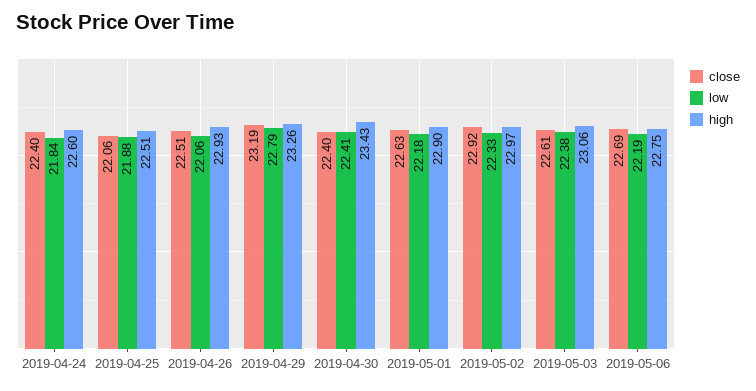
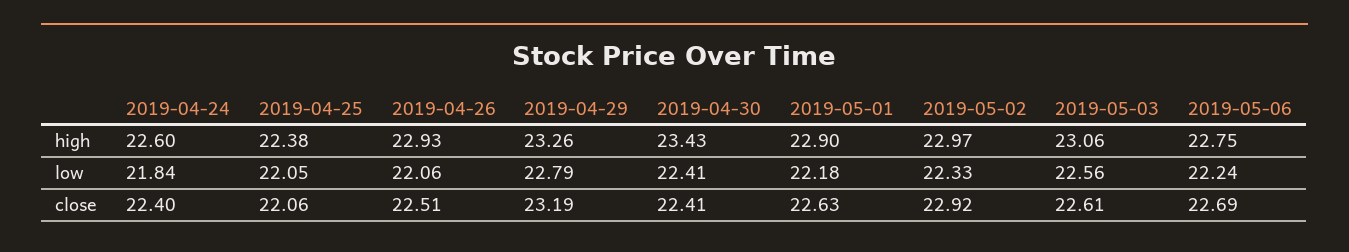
  {
    "close": {
      "2019-04-24": 22.4,
      "2019-04-25": 22.06,
      "2019-04-26": 22.51,
      "2019-04-29": 23.19,
-     "2019-04-30": 22.4,
+     "2019-04-30": 22.41,
      "2019-05-01": 22.63,
      "2019-05-02": 22.92,
      "2019-05-03": 22.61,
      "2019-05-06": 22.69
    },
    "low": {
      "2019-04-24": 21.84,
-     "2019-04-25": 21.88,
+     "2019-04-25": 22.05,
      "2019-04-26": 22.06,
      "2019-04-29": 22.79,
      "2019-04-30": 22.41,
      "2019-05-01": 22.18,
      "2019-05-02": 22.33,
-     "2019-05-03": 22.38,
+     "2019-05-03": 22.56,
-     "2019-05-06": 22.19
+     "2019-05-06": 22.24
    },
    "high": {
      "2019-04-24": 22.6,
-     "2019-04-25": 22.51,
+     "2019-04-25": 22.38,
      "2019-04-26": 22.93,
      "2019-04-29": 23.26,
      "2019-04-30": 23.43,
      "2019-05-01": 22.9,
      "2019-05-02": 22.97,
      "2019-05-03": 23.06,
      "2019-05-06": 22.75
    }
  }

